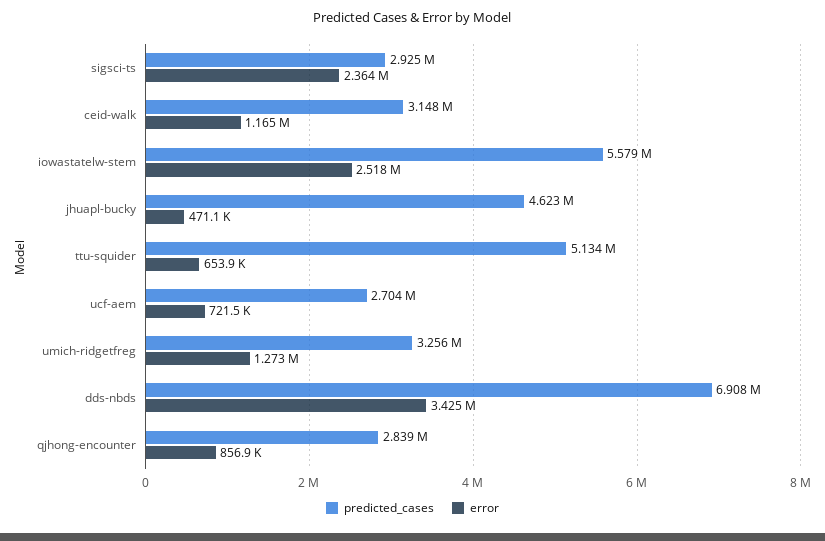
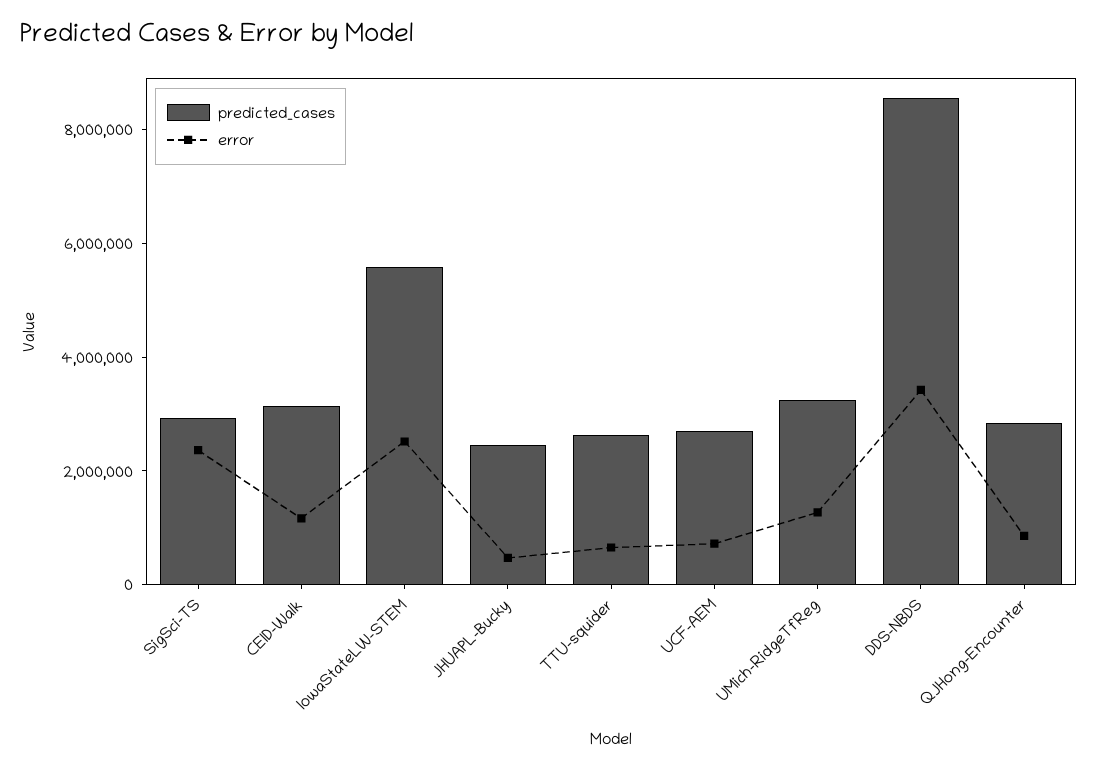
  {
    "predicted_cases": {
      "sigsci-ts": 2925000,
      "ceid-walk": 3148000,
      "iowastatelw-stem": 5579000,
-     "jhuapl-bucky": 4623000,
+     "jhuapl-bucky": 2500000,
-     "ttu-squider": 5134000,
+     "ttu-squider": 2500000,
      "ucf-aem": 2704000,
      "umich-ridgetfreg": 3256000,
-     "dds-nbds": 6908000,
+     "dds-nbds": 8500000,
      "qjhong-encounter": 2839000
    },
    "error": {
      "sigsci-ts": 2364000,
      "ceid-walk": 1165000,
      "iowastatelw-stem": 2518000,
      "jhuapl-bucky": 471100,
      "ttu-squider": 653900,
      "ucf-aem": 721500,
      "umich-ridgetfreg": 1273000,
      "dds-nbds": 3425000,
      "qjhong-encounter": 856900
    }
  }

